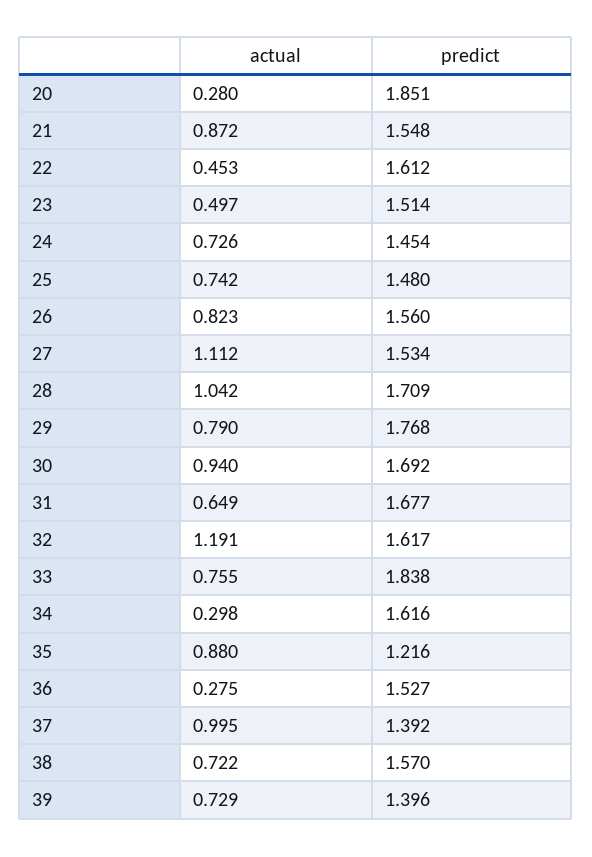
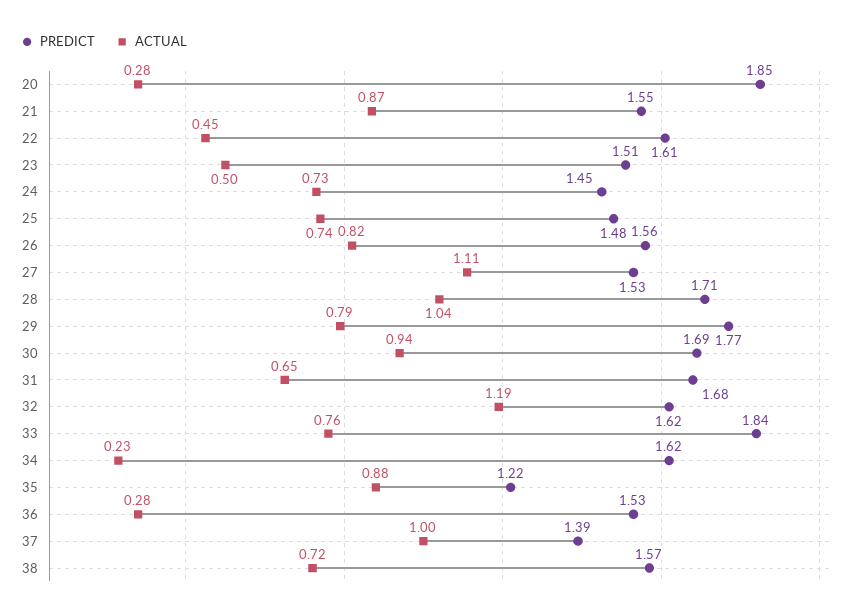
  {
    "actual": {
      "20": 0.28,
      "21": 0.872,
      "22": 0.453,
      "23": 0.497,
      "24": 0.726,
      "25": 0.742,
      "26": 0.823,
      "27": 1.112,
      "28": 1.042,
      "29": 0.79,
      "30": 0.94,
      "31": 0.649,
      "32": 1.191,
      "33": 0.755,
-     "34": 0.298,
+     "34": 0.23,
      "35": 0.88,
      "36": 0.275,
      "37": 0.995,
-     "38": 0.722,
+     "38": 0.722
-     "39": 0.729
    },
    "predict": {
      "20": 1.851,
      "21": 1.548,
      "22": 1.612,
      "23": 1.514,
      "24": 1.454,
      "25": 1.48,
      "26": 1.56,
      "27": 1.534,
      "28": 1.709,
      "29": 1.768,
      "30": 1.692,
      "31": 1.677,
      "32": 1.617,
      "33": 1.838,
      "34": 1.616,
      "35": 1.216,
      "36": 1.527,
      "37": 1.392,
-     "38": 1.57,
+     "38": 1.57
-     "39": 1.396
    }
  }

